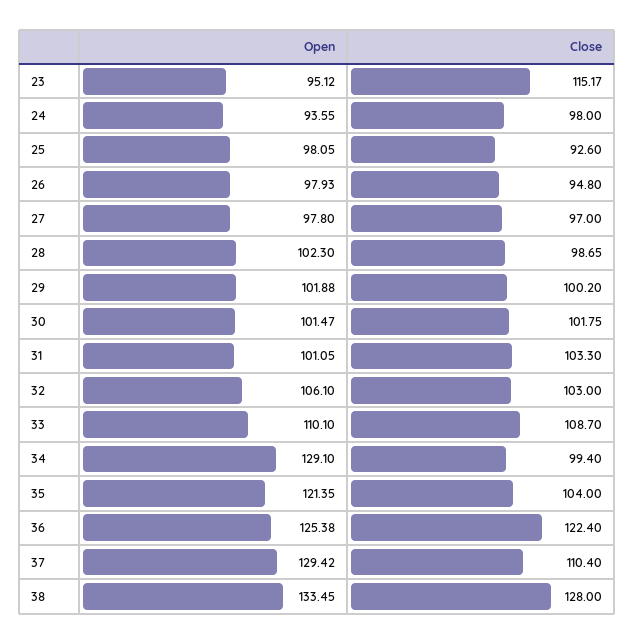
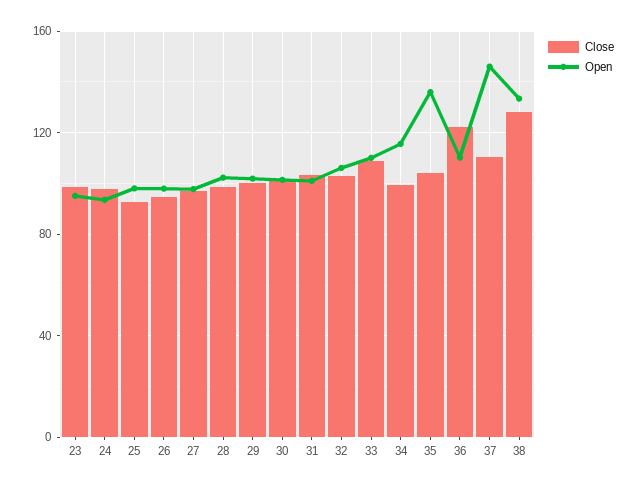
  {
    "Open": {
      "23": 95.12,
      "24": 93.55,
      "25": 98.05,
      "26": 97.93,
      "27": 97.8,
      "28": 102.3,
      "29": 101.88,
      "30": 101.47,
      "31": 101.05,
      "32": 106.1,
      "33": 110.1,
-     "34": 129.1,
+     "34": 115,
-     "35": 121.35,
+     "35": 135,
-     "36": 125.38,
+     "36": 110,
-     "37": 129.42,
+     "37": 145,
      "38": 133.45
    },
    "Close": {
-     "23": 115.17,
+     "23": 100,
      "24": 98,
      "25": 92.6,
      "26": 94.8,
      "27": 97,
      "28": 98.65,
      "29": 100.2,
      "30": 101.75,
      "31": 103.3,
      "32": 103,
      "33": 108.7,
      "34": 99.4,
      "35": 104,
      "36": 122.4,
      "37": 110.4,
      "38": 128
    }
  }

